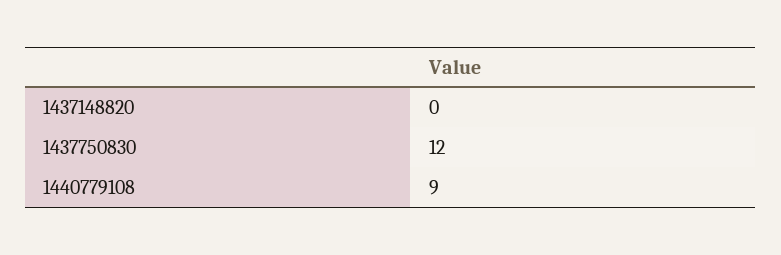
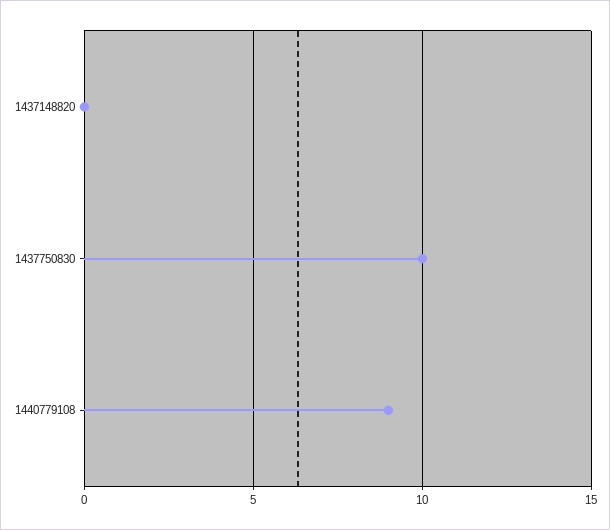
  {
    "1437148820": 0,
-   "1437750830": 12,
+   "1437750830": 10,
    "1440779108": 9
  }

